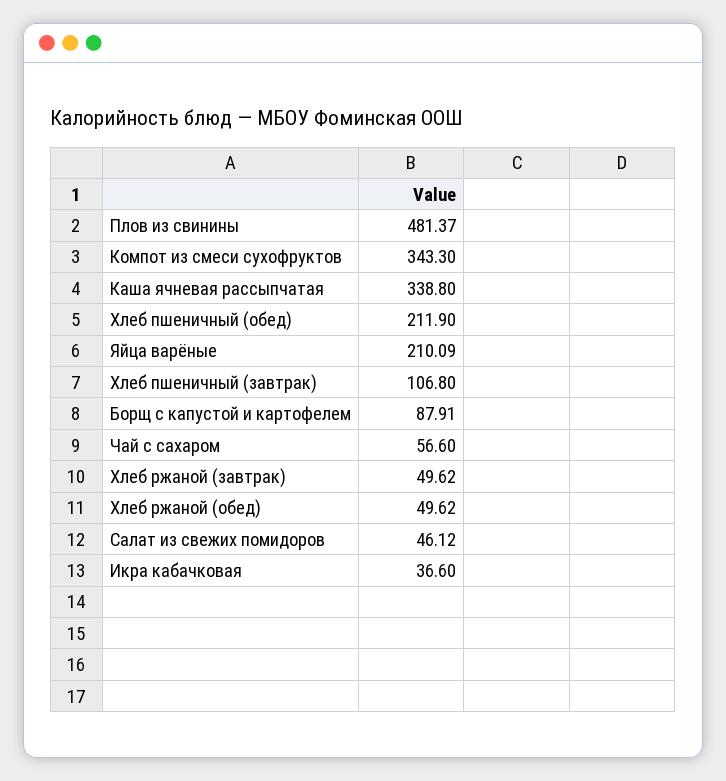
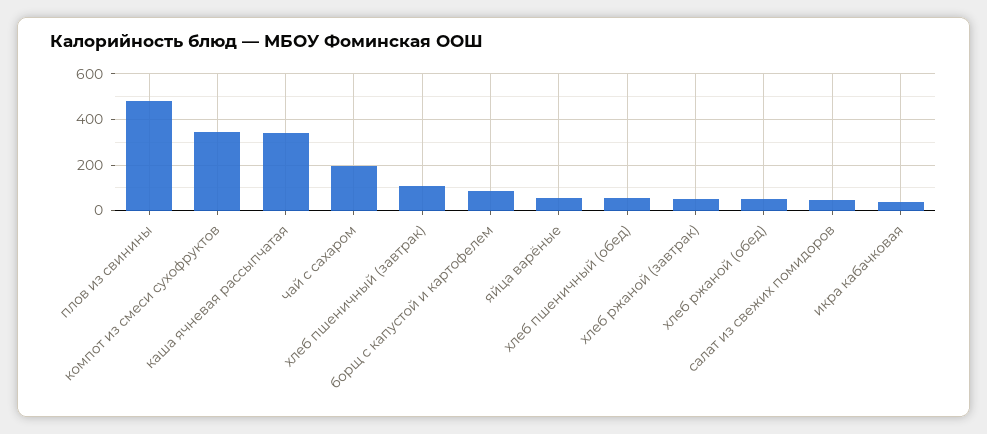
  {
    "Плов из свинины": 481.37,
    "Компот из смеси сухофруктов": 343.3,
    "Каша ячневая рассыпчатая": 338.8,
-   "Хлеб пшеничный (обед)": 211.9,
+   "Хлеб пшеничный (обед)": 50,
-   "Яйца варёные": 210.09,
+   "Яйца варёные": 50,
    "Хлеб пшеничный (завтрак)": 106.8,
    "Борщ с капустой и картофелем": 87.91,
-   "Чай с сахаром": 56.6,
+   "Чай с сахаром": 200,
    "Хлеб ржаной (завтрак)": 49.62,
    "Хлеб ржаной (обед)": 49.62,
    "Салат из свежих помидоров": 46.12,
    "Икра кабачковая": 36.6
  }

